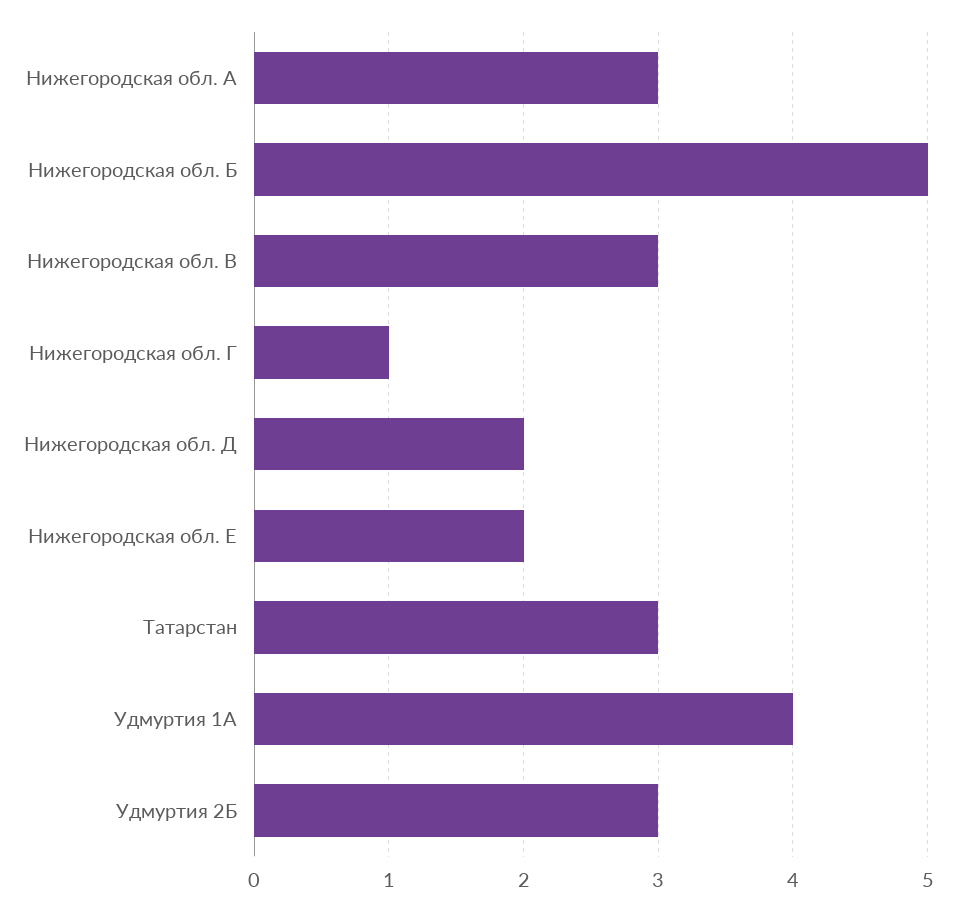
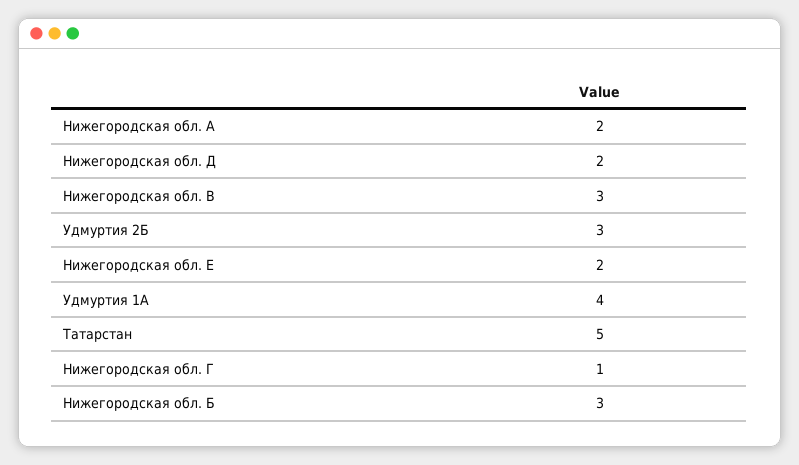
  {
-   "Нижегородская обл. А": 3,
+   "Нижегородская обл. А": 2,
-   "Нижегородская обл. Б": 5,
+   "Нижегородская обл. Б": 3,
    "Нижегородская обл. В": 3,
    "Нижегородская обл. Г": 1,
    "Нижегородская обл. Д": 2,
    "Нижегородская обл. Е": 2,
-   "Татарстан": 3,
+   "Татарстан": 5,
    "Удмуртия 1А": 4,
    "Удмуртия 2Б": 3
  }

